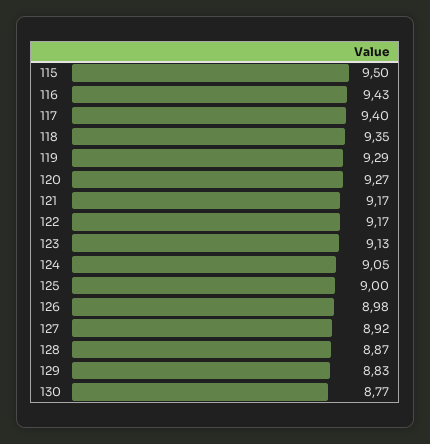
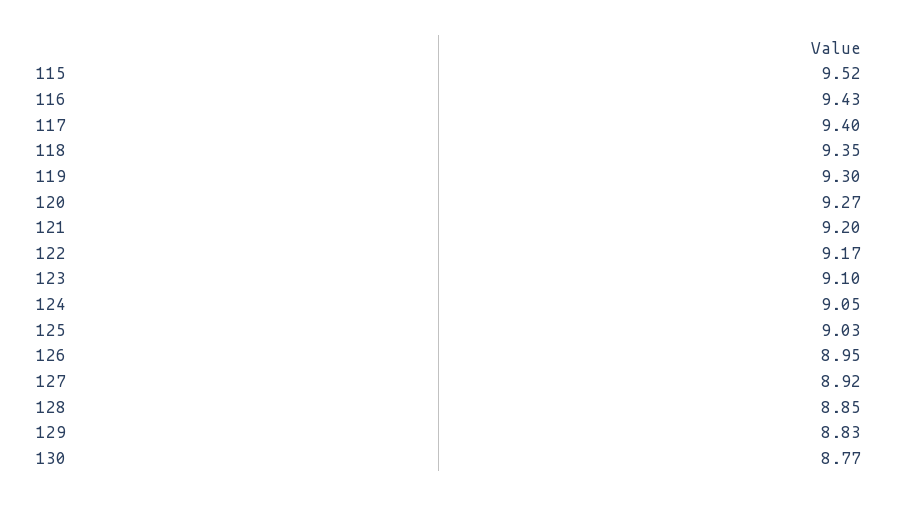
  {
-   "115": 9.5,
+   "115": 9.52,
    "116": 9.43,
    "117": 9.4,
    "118": 9.35,
-   "119": 9.29,
+   "119": 9.3,
    "120": 9.27,
-   "121": 9.17,
+   "121": 9.2,
    "122": 9.17,
-   "123": 9.13,
+   "123": 9.1,
    "124": 9.05,
-   "125": 9,
+   "125": 9.03,
-   "126": 8.98,
+   "126": 8.95,
    "127": 8.92,
-   "128": 8.87,
+   "128": 8.85,
    "129": 8.83,
    "130": 8.77
  }

